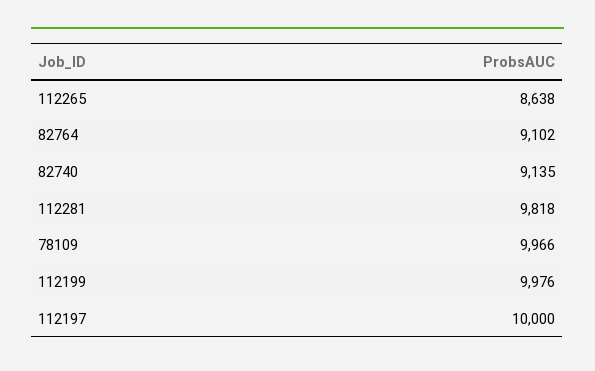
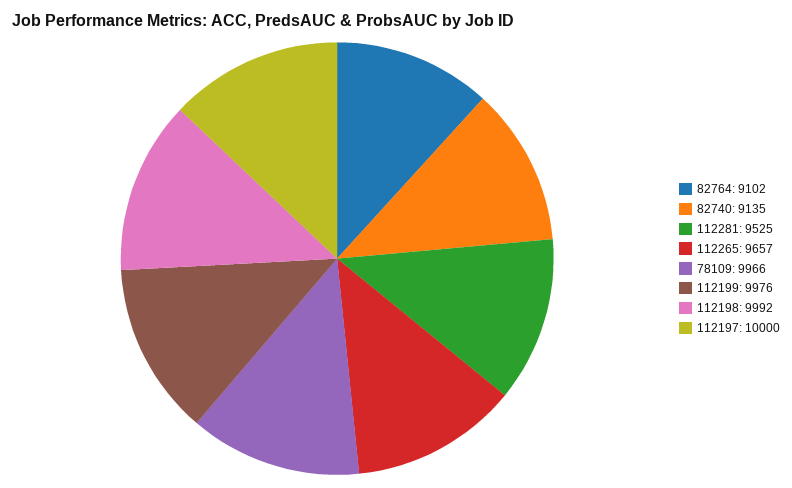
  {
-   "112265": 8638,
+   "112265": 9657,
    "82764": 9102,
    "82740": 9135,
-   "112281": 9818,
+   "112281": 9525,
    "78109": 9966,
    "112199": 9976,
-   "112197": 10000
+   "112197": 10000,
+   "112198": 9992
  }

